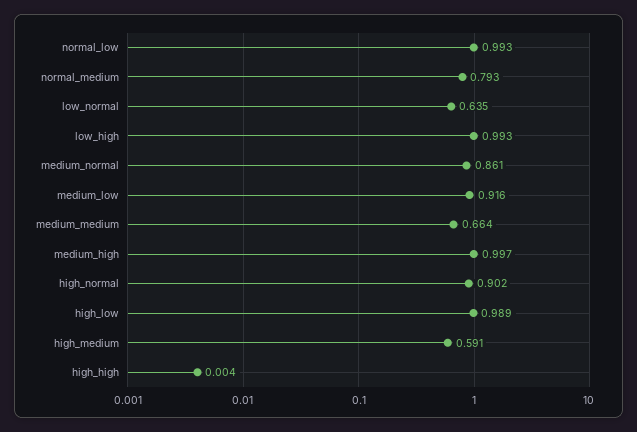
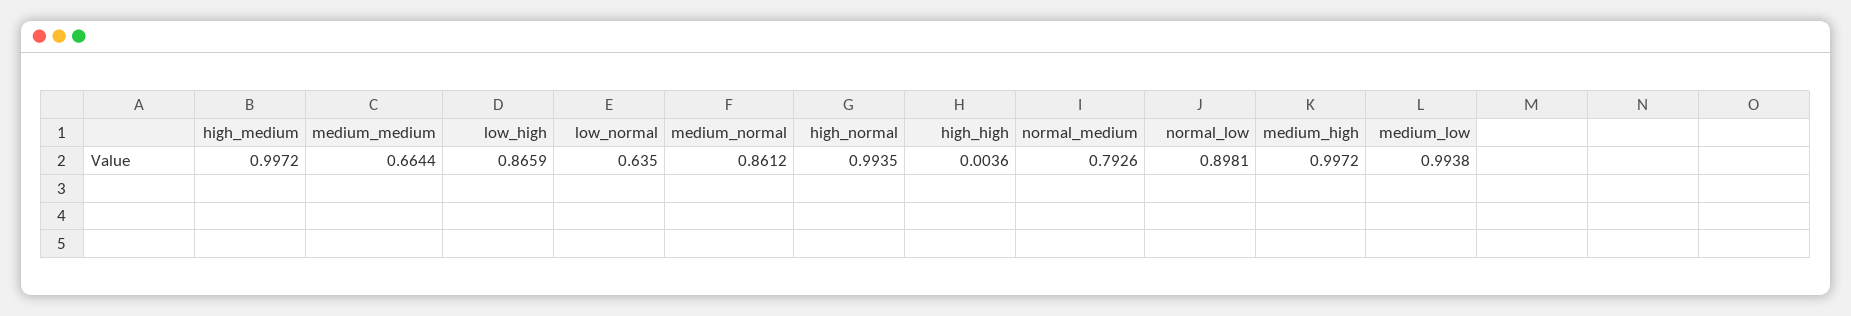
  {
-   "normal_low": 0.993,
+   "normal_low": 0.8981,
    "normal_medium": 0.7926,
    "low_normal": 0.635,
-   "low_high": 0.993,
+   "low_high": 0.8659,
    "medium_normal": 0.8612,
-   "medium_low": 0.916,
+   "medium_low": 0.9938,
    "medium_medium": 0.6644,
    "medium_high": 0.9972,
-   "high_normal": 0.902,
+   "high_normal": 0.9935,
-   "high_low": 0.989,
-   "high_medium": 0.591,
+   "high_medium": 0.9972,
    "high_high": 0.0036
  }

